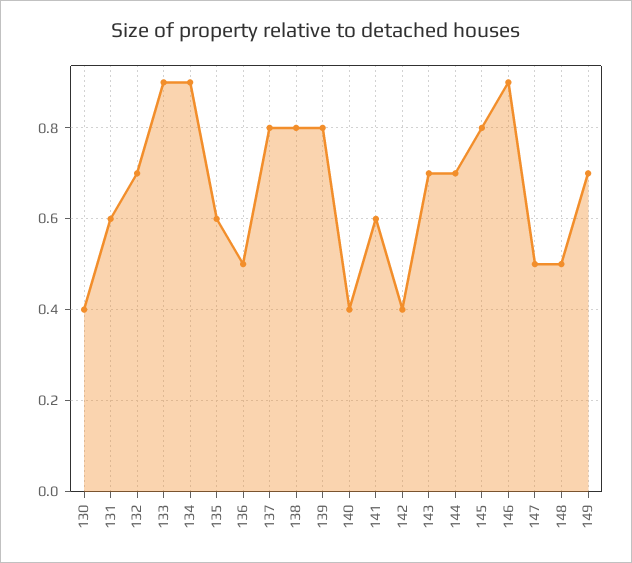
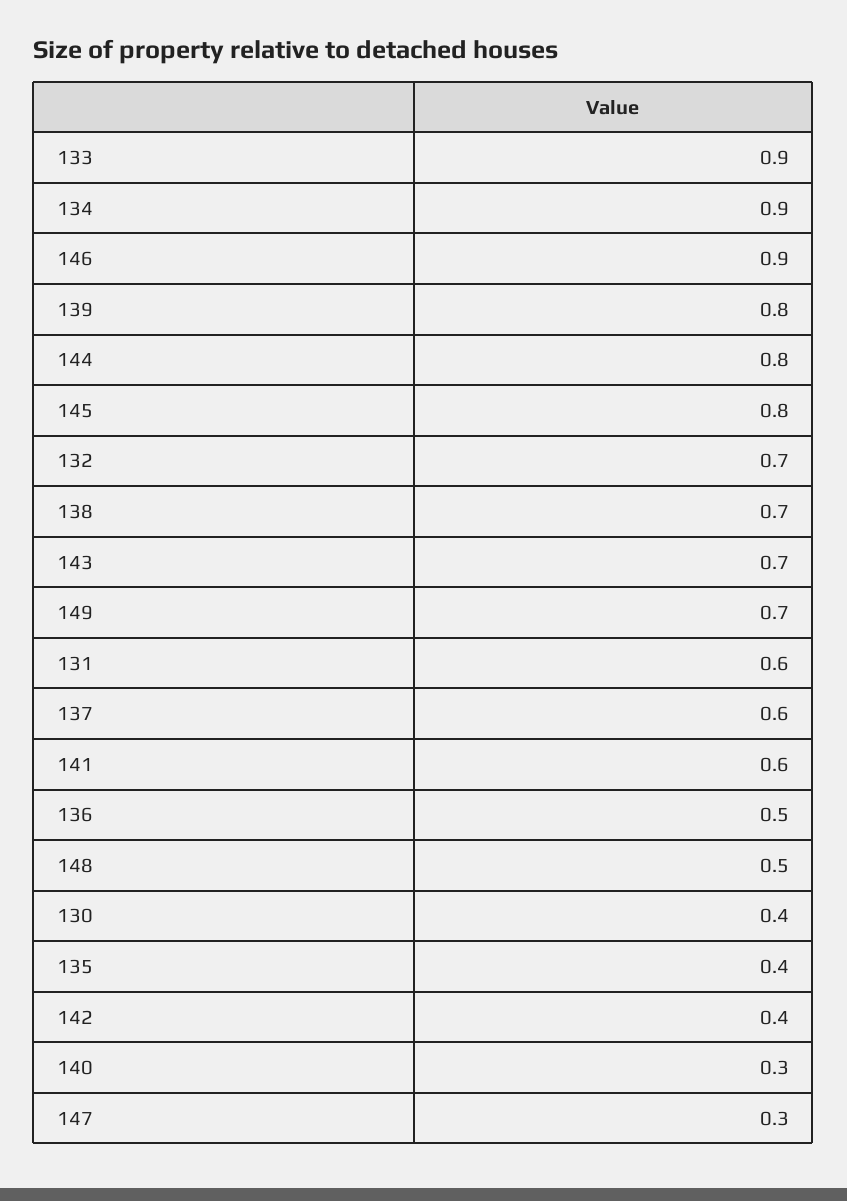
  {
    "130": 0.4,
    "131": 0.6,
    "132": 0.7,
    "133": 0.9,
    "134": 0.9,
-   "135": 0.6,
+   "135": 0.4,
    "136": 0.5,
-   "137": 0.8,
+   "137": 0.6,
-   "138": 0.8,
+   "138": 0.7,
    "139": 0.8,
-   "140": 0.4,
+   "140": 0.3,
    "141": 0.6,
    "142": 0.4,
    "143": 0.7,
-   "144": 0.7,
+   "144": 0.8,
    "145": 0.8,
    "146": 0.9,
-   "147": 0.5,
+   "147": 0.3,
    "148": 0.5,
    "149": 0.7
  }

